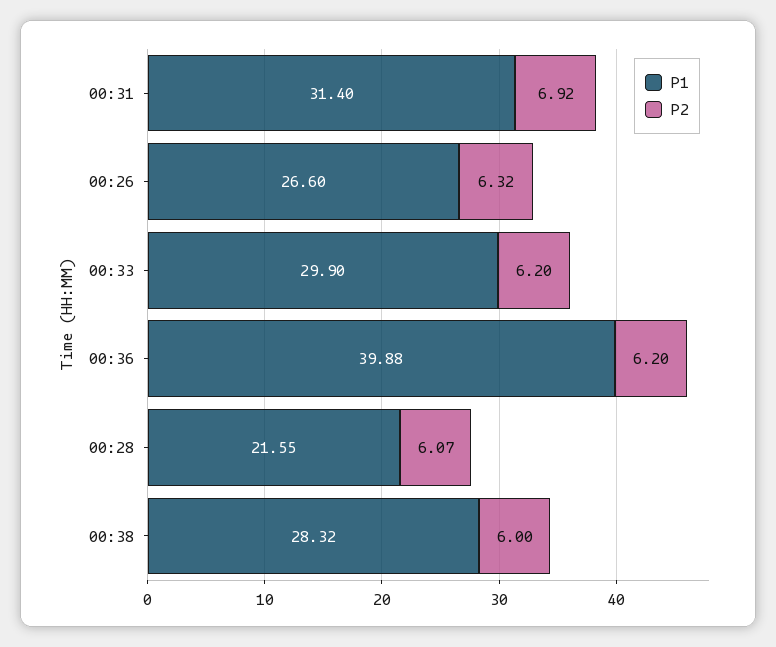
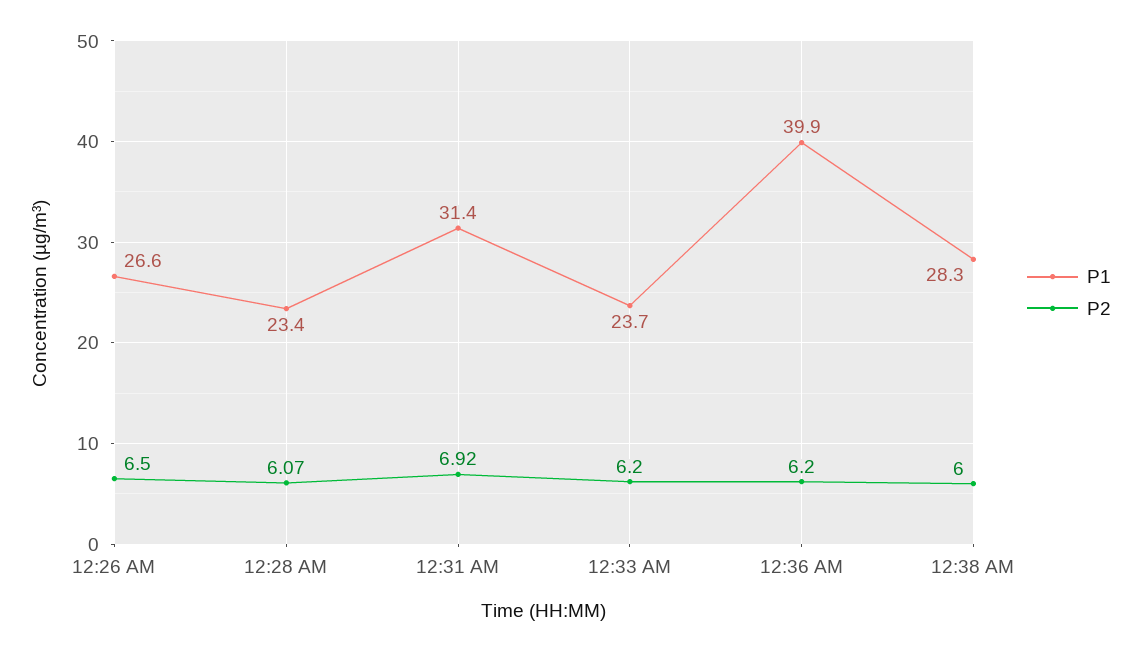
  {
    "P1": {
      "00:31": 31.4,
      "00:26": 26.6,
-     "00:33": 29.9,
+     "00:33": 23.7,
      "00:36": 39.88,
-     "00:28": 21.55,
+     "00:28": 23.4,
      "00:38": 28.32
    },
    "P2": {
      "00:31": 6.92,
-     "00:26": 6.32,
+     "00:26": 6.5,
      "00:33": 6.2,
      "00:36": 6.2,
      "00:28": 6.07,
      "00:38": 6
    }
  }

